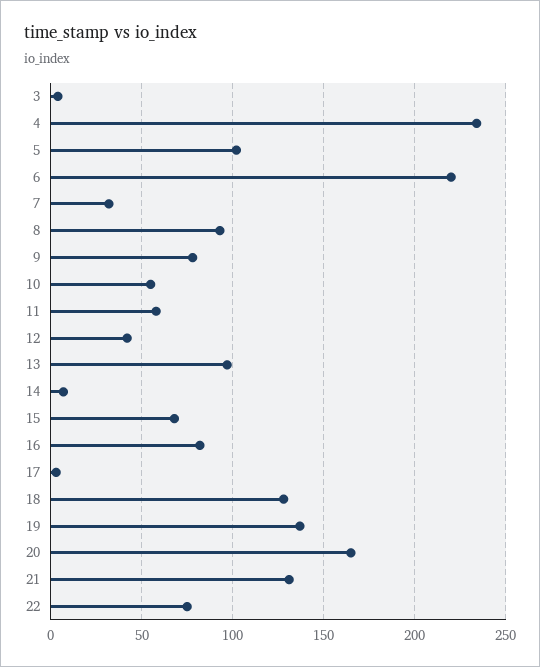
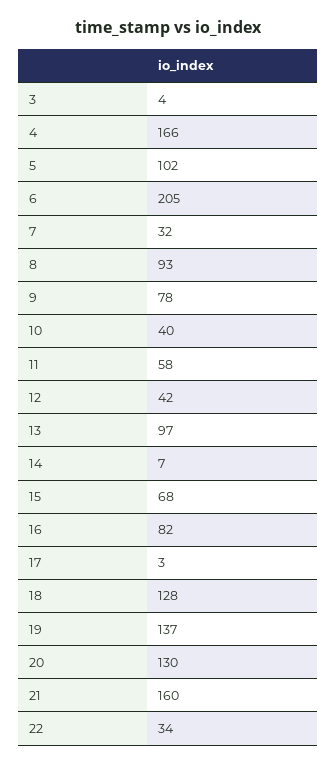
  {
    "3": 4,
-   "4": 235,
+   "4": 166,
    "5": 102,
-   "6": 220,
+   "6": 205,
    "7": 32,
    "8": 93,
    "9": 78,
-   "10": 55,
+   "10": 40,
    "11": 58,
    "12": 42,
    "13": 97,
    "14": 7,
    "15": 68,
    "16": 82,
    "17": 3,
    "18": 128,
    "19": 137,
-   "20": 165,
+   "20": 130,
-   "21": 130,
+   "21": 160,
-   "22": 75
+   "22": 34
  }

